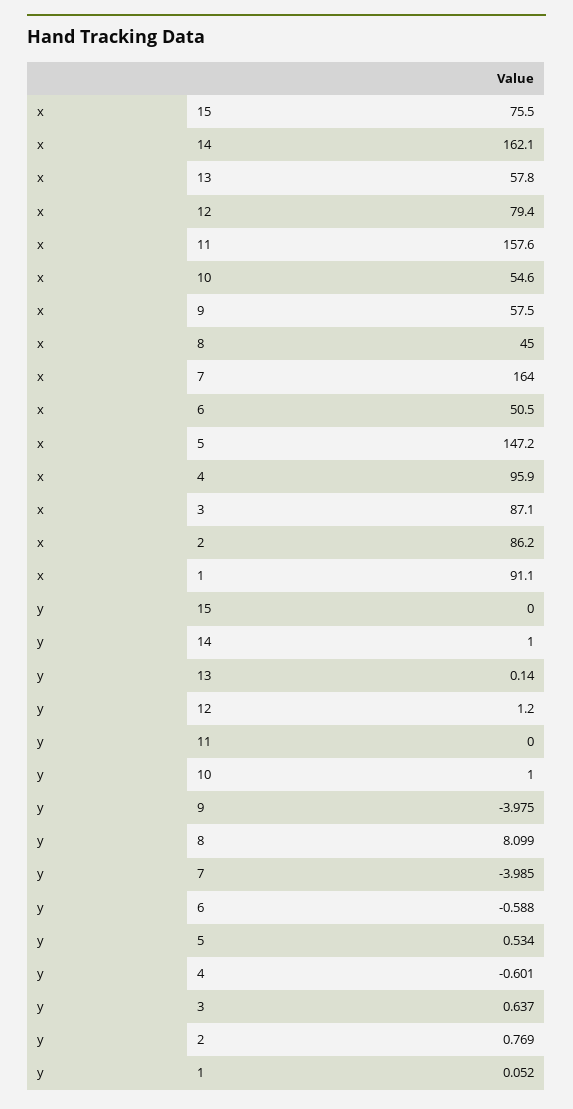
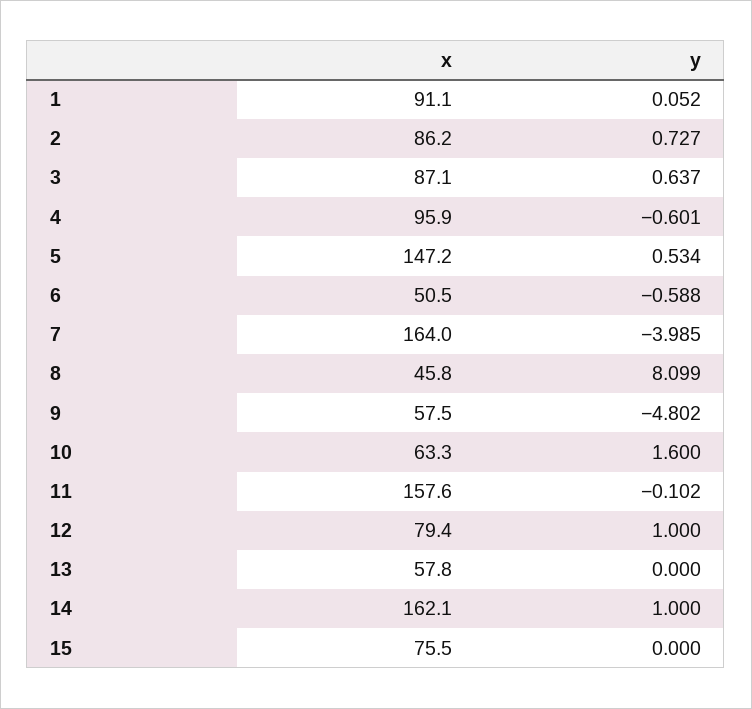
  {
    "x": {
      "15": 75.5,
      "14": 162.1,
      "13": 57.8,
      "12": 79.4,
      "11": 157.6,
-     "10": 54.6,
+     "10": 63.3,
      "9": 57.5,
-     "8": 45,
+     "8": 45.8,
      "7": 164,
      "6": 50.5,
      "5": 147.2,
      "4": 95.9,
      "3": 87.1,
      "2": 86.2,
      "1": 91.1
    },
    "y": {
      "15": 0,
      "14": 1,
-     "13": 0.14,
+     "13": 0,
-     "12": 1.2,
+     "12": 1,
-     "11": 0,
+     "11": -0.102,
-     "10": 1,
+     "10": 1.6,
-     "9": -3.975,
+     "9": -4.802,
      "8": 8.099,
      "7": -3.985,
      "6": -0.588,
      "5": 0.534,
      "4": -0.601,
      "3": 0.637,
-     "2": 0.769,
+     "2": 0.727,
      "1": 0.052
    }
  }

